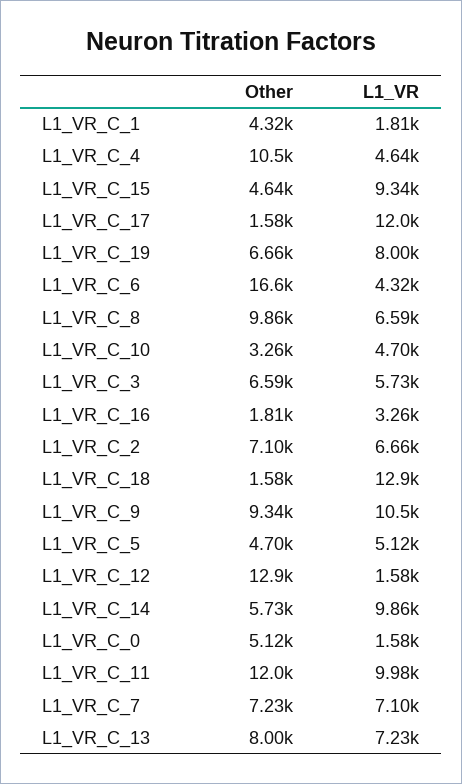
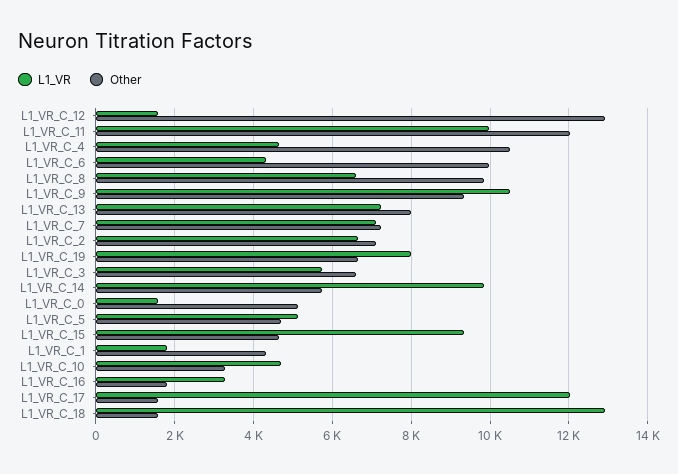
  {
    "Other": {
      "L1_VR_C_1": 4320,
      "L1_VR_C_4": 10500,
      "L1_VR_C_15": 4640,
      "L1_VR_C_17": 1580,
      "L1_VR_C_19": 6660,
-     "L1_VR_C_6": 16600,
+     "L1_VR_C_6": 10000,
      "L1_VR_C_8": 9860,
      "L1_VR_C_10": 3260,
      "L1_VR_C_3": 6590,
      "L1_VR_C_16": 1810,
      "L1_VR_C_2": 7100,
      "L1_VR_C_18": 1580,
      "L1_VR_C_9": 9340,
      "L1_VR_C_5": 4700,
      "L1_VR_C_12": 12900,
      "L1_VR_C_14": 5730,
      "L1_VR_C_0": 5120,
      "L1_VR_C_11": 12000,
      "L1_VR_C_7": 7230,
      "L1_VR_C_13": 8000
    },
    "L1_VR": {
      "L1_VR_C_1": 1810,
      "L1_VR_C_4": 4640,
      "L1_VR_C_15": 9340,
      "L1_VR_C_17": 12000,
      "L1_VR_C_19": 8000,
      "L1_VR_C_6": 4320,
      "L1_VR_C_8": 6590,
      "L1_VR_C_10": 4700,
      "L1_VR_C_3": 5730,
      "L1_VR_C_16": 3260,
      "L1_VR_C_2": 6660,
      "L1_VR_C_18": 12900,
      "L1_VR_C_9": 10500,
      "L1_VR_C_5": 5120,
      "L1_VR_C_12": 1580,
      "L1_VR_C_14": 9860,
      "L1_VR_C_0": 1580,
      "L1_VR_C_11": 9980,
      "L1_VR_C_7": 7100,
      "L1_VR_C_13": 7230
    }
  }

